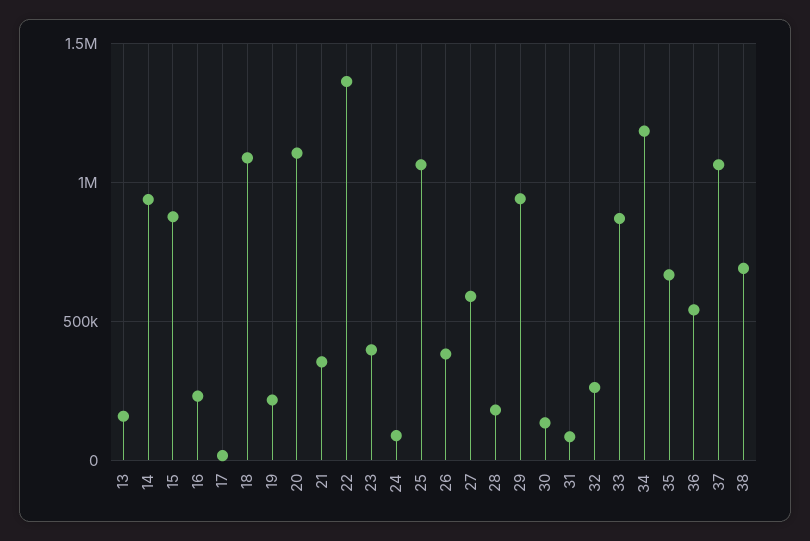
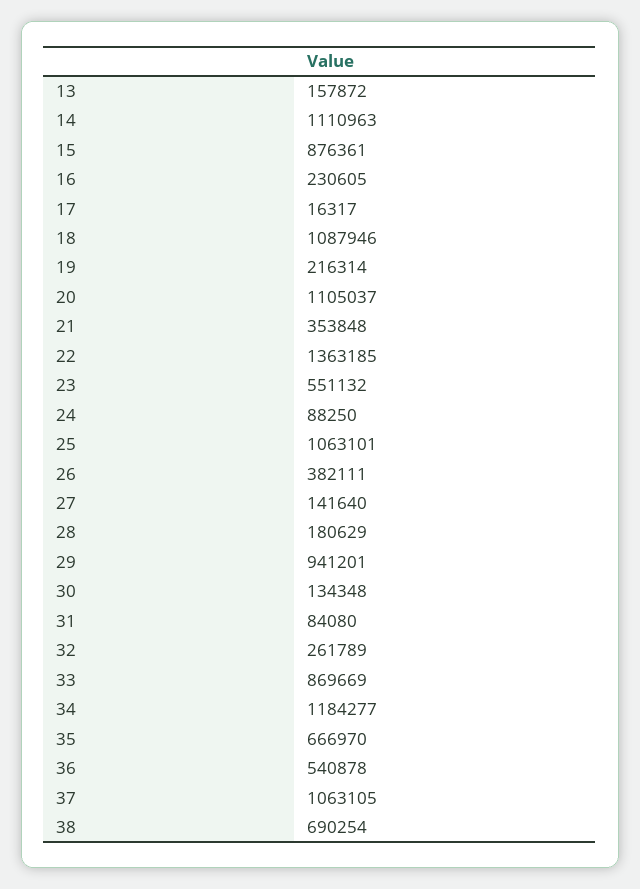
  {
    "13": 157872,
-   "14": 950000,
+   "14": 1110963,
    "15": 876361,
    "16": 230605,
    "17": 16317,
    "18": 1087946,
    "19": 216314,
    "20": 1105037,
    "21": 353848,
    "22": 1363185,
-   "23": 400000,
+   "23": 551132,
    "24": 88250,
    "25": 1063101,
    "26": 382111,
-   "27": 600000,
+   "27": 141640,
    "28": 180629,
    "29": 941201,
    "30": 134348,
    "31": 84080,
    "32": 261789,
    "33": 869669,
    "34": 1184277,
    "35": 666970,
    "36": 540878,
    "37": 1063105,
    "38": 690254
  }

